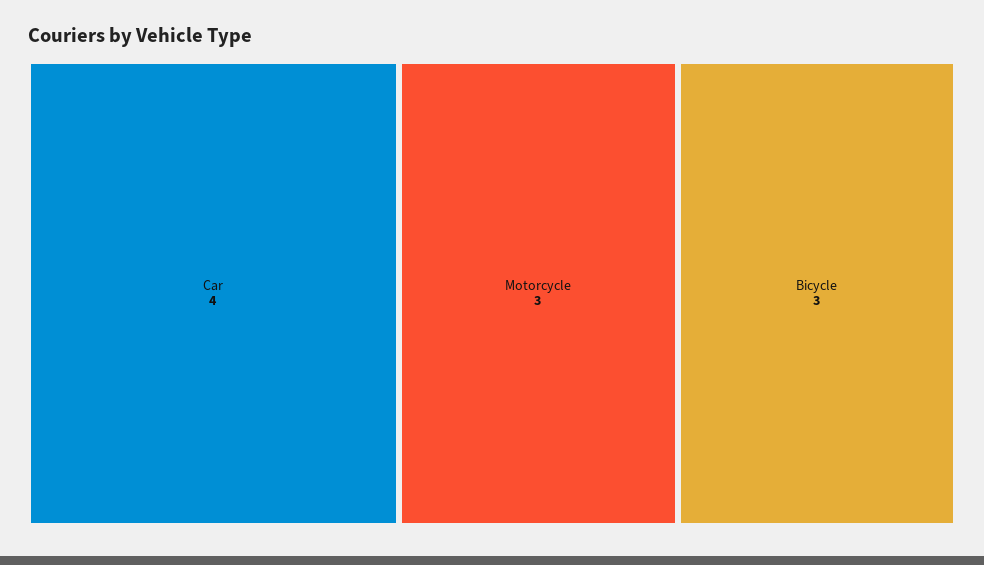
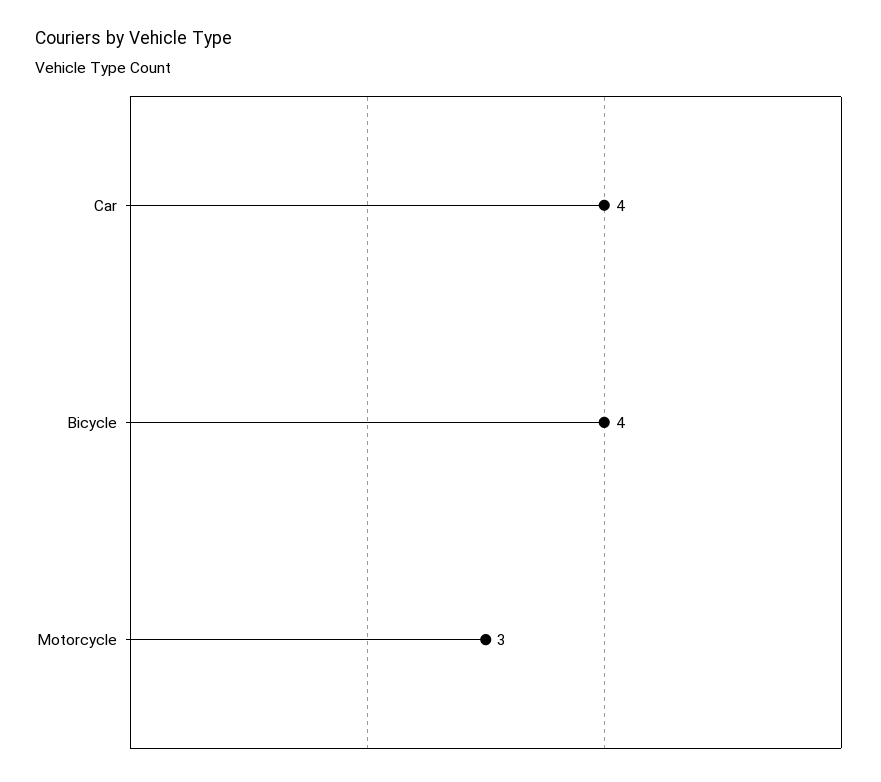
  {
    "Car": 4,
    "Motorcycle": 3,
-   "Bicycle": 3
+   "Bicycle": 4
  }

